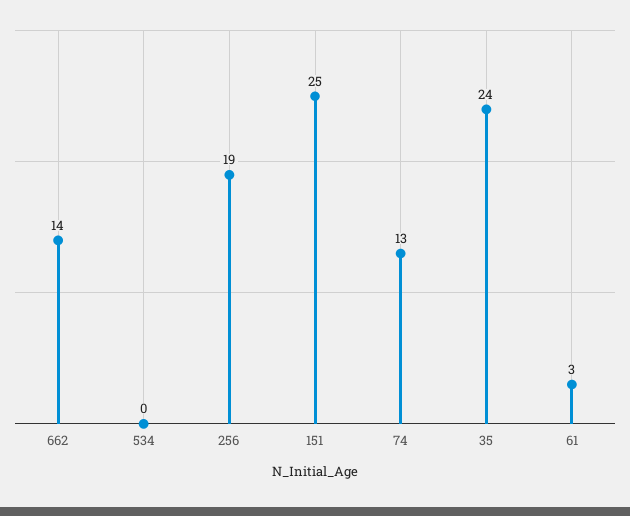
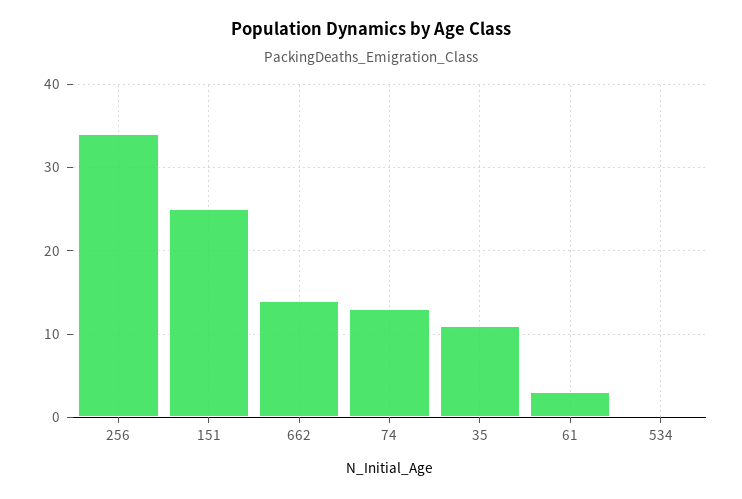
  {
    "662": 14,
    "534": 0,
-   "256": 19,
+   "256": 34,
    "151": 25,
    "74": 13,
-   "35": 24,
+   "35": 11,
    "61": 3
  }

